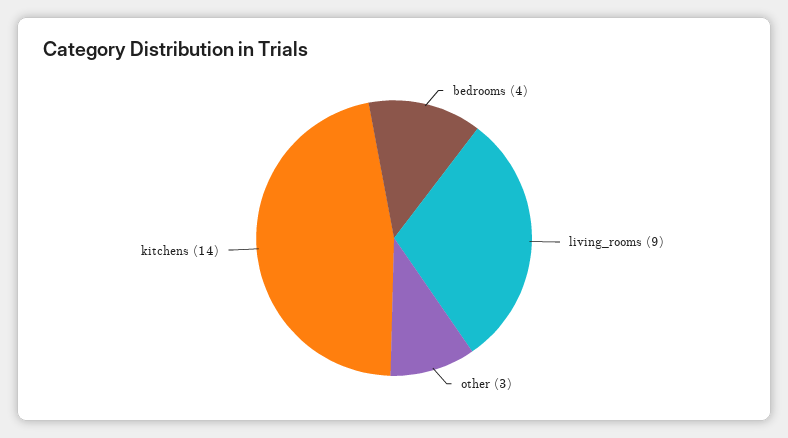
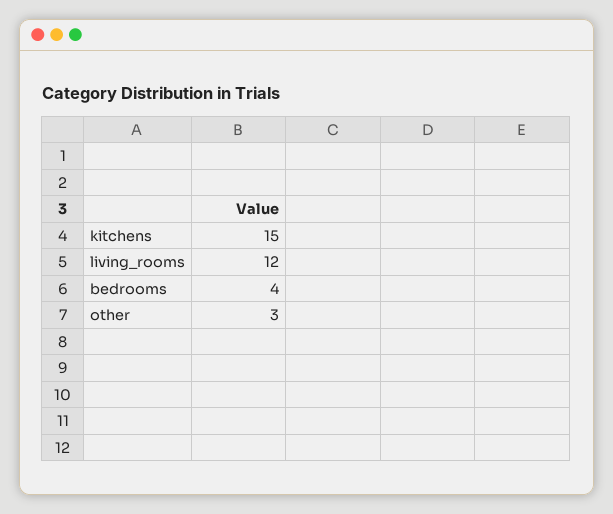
  {
    "bedrooms": 4,
-   "living_rooms": 9,
+   "living_rooms": 12,
    "other": 3,
-   "kitchens": 14
+   "kitchens": 15
  }

